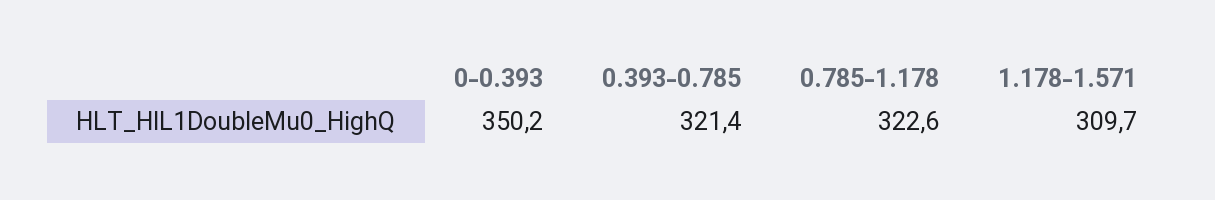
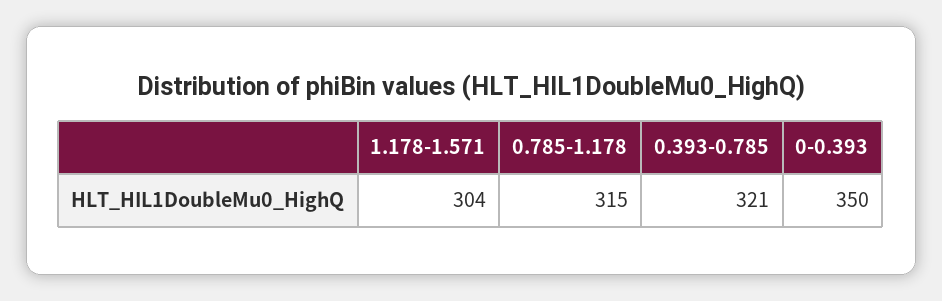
  {
    "0-0.393": 350.2,
    "0.393-0.785": 321.4,
-   "0.785-1.178": 322.6,
+   "0.785-1.178": 315,
-   "1.178-1.571": 309.7
+   "1.178-1.571": 304
  }

